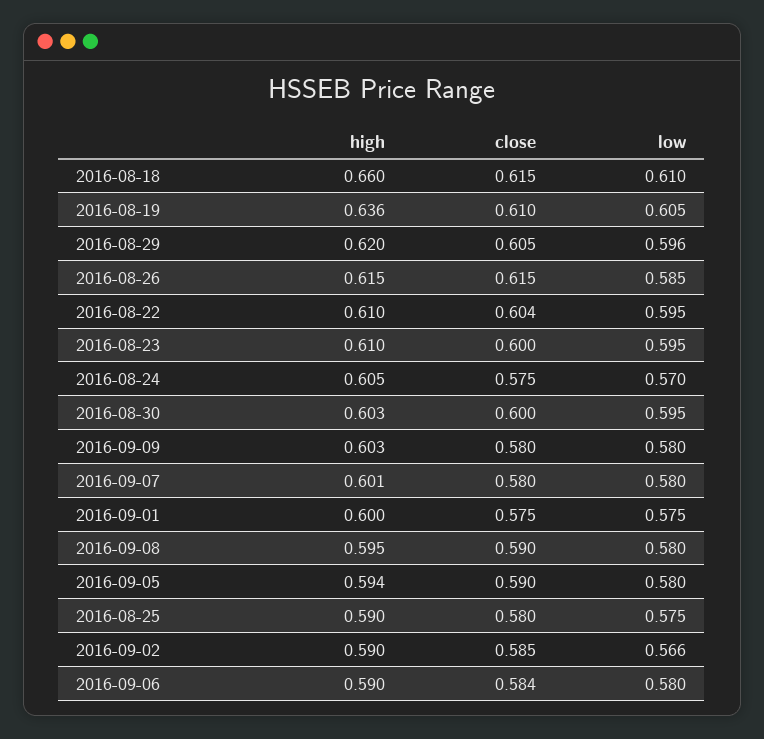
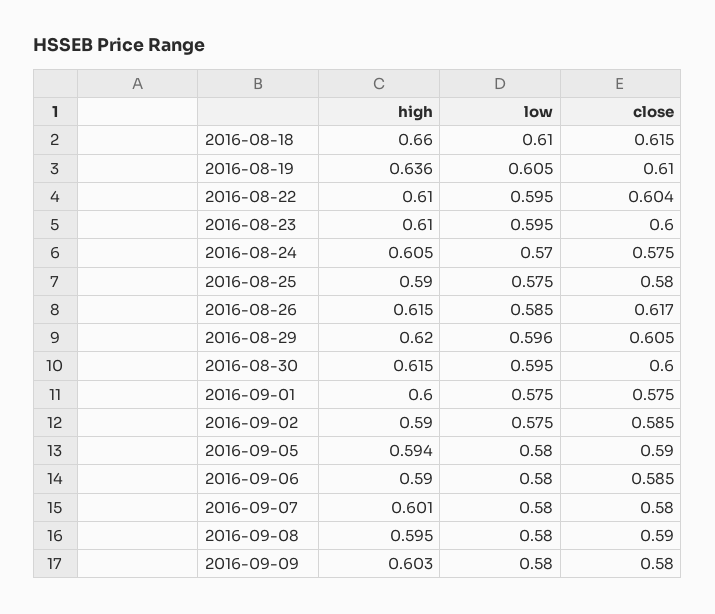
  {
    "high": {
      "2016-08-18": 0.66,
      "2016-08-19": 0.636,
      "2016-08-29": 0.62,
      "2016-08-26": 0.615,
      "2016-08-22": 0.61,
      "2016-08-23": 0.61,
      "2016-08-24": 0.605,
-     "2016-08-30": 0.603,
+     "2016-08-30": 0.615,
      "2016-09-09": 0.603,
      "2016-09-07": 0.601,
      "2016-09-01": 0.6,
      "2016-09-08": 0.595,
      "2016-09-05": 0.594,
      "2016-08-25": 0.59,
      "2016-09-02": 0.59,
      "2016-09-06": 0.59
    },
    "close": {
      "2016-08-18": 0.615,
      "2016-08-19": 0.61,
      "2016-08-29": 0.605,
-     "2016-08-26": 0.615,
+     "2016-08-26": 0.617,
      "2016-08-22": 0.604,
      "2016-08-23": 0.6,
      "2016-08-24": 0.575,
      "2016-08-30": 0.6,
      "2016-09-09": 0.58,
      "2016-09-07": 0.58,
      "2016-09-01": 0.575,
      "2016-09-08": 0.59,
      "2016-09-05": 0.59,
      "2016-08-25": 0.58,
      "2016-09-02": 0.585,
-     "2016-09-06": 0.584
+     "2016-09-06": 0.585
    },
    "low": {
      "2016-08-18": 0.61,
      "2016-08-19": 0.605,
      "2016-08-29": 0.596,
      "2016-08-26": 0.585,
      "2016-08-22": 0.595,
      "2016-08-23": 0.595,
      "2016-08-24": 0.57,
      "2016-08-30": 0.595,
      "2016-09-09": 0.58,
      "2016-09-07": 0.58,
      "2016-09-01": 0.575,
      "2016-09-08": 0.58,
      "2016-09-05": 0.58,
      "2016-08-25": 0.575,
-     "2016-09-02": 0.566,
+     "2016-09-02": 0.575,
      "2016-09-06": 0.58
    }
  }

